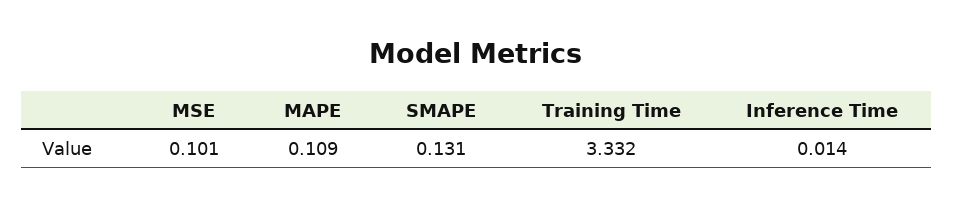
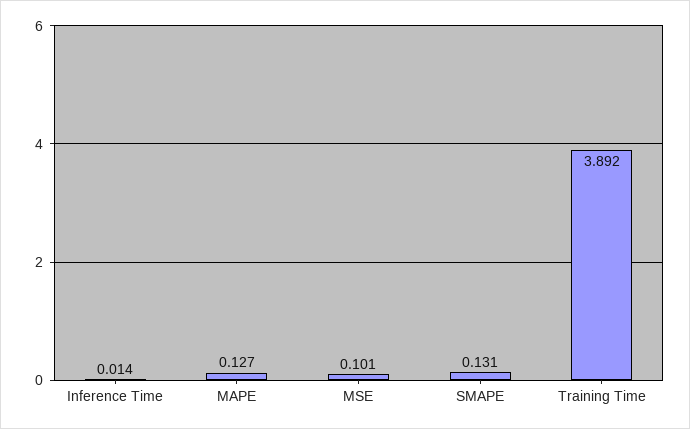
  {
    "MSE": 0.101,
-   "MAPE": 0.109,
+   "MAPE": 0.127,
    "SMAPE": 0.131,
-   "Training Time": 3.332,
+   "Training Time": 3.892,
    "Inference Time": 0.014
  }

